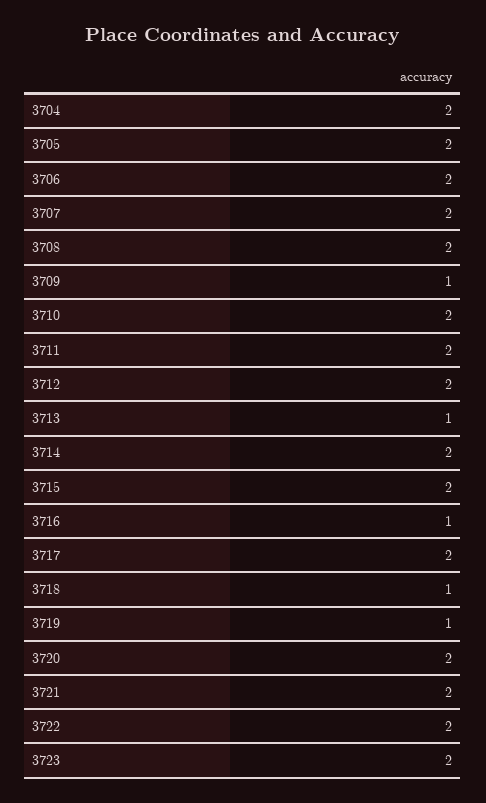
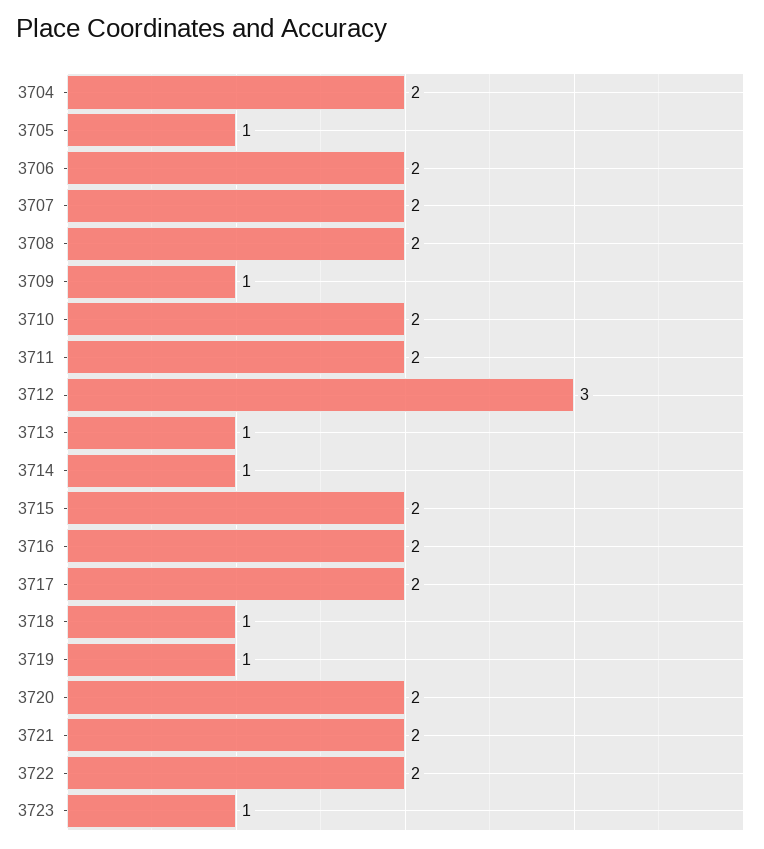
  {
    "3704": 2,
-   "3705": 2,
+   "3705": 1,
    "3706": 2,
    "3707": 2,
    "3708": 2,
    "3709": 1,
    "3710": 2,
    "3711": 2,
-   "3712": 2,
+   "3712": 3,
    "3713": 1,
-   "3714": 2,
+   "3714": 1,
    "3715": 2,
-   "3716": 1,
+   "3716": 2,
    "3717": 2,
    "3718": 1,
    "3719": 1,
    "3720": 2,
    "3721": 2,
    "3722": 2,
-   "3723": 2
+   "3723": 1
  }

